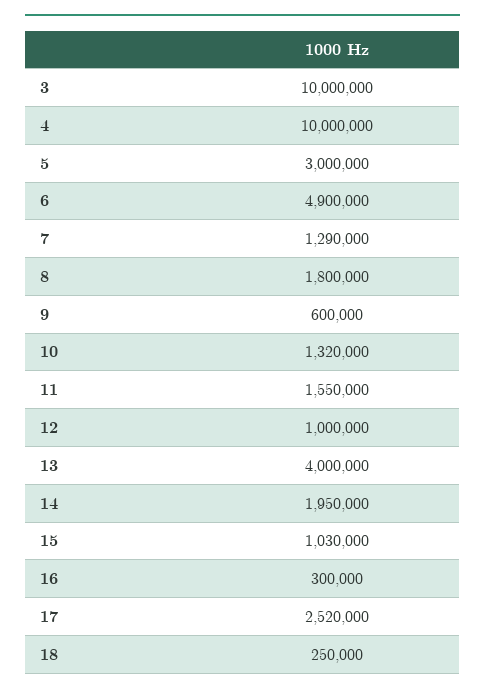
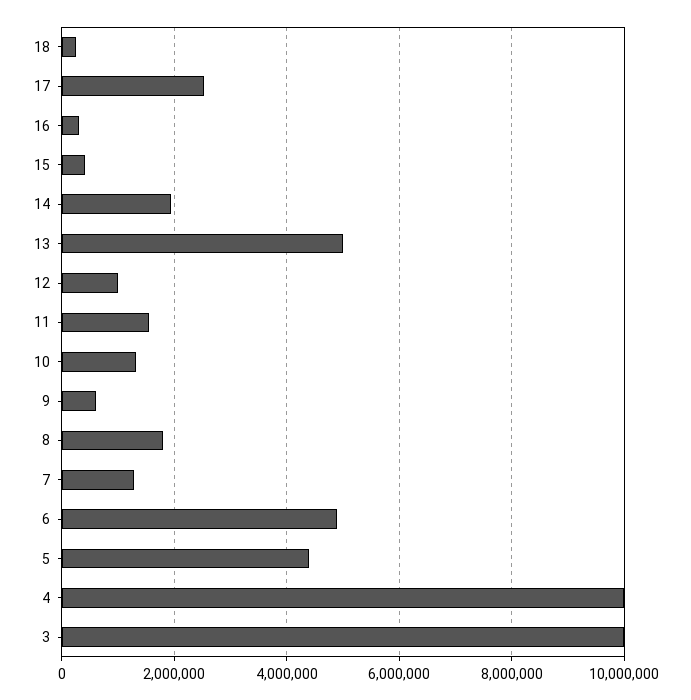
  {
    "3": 10000000,
    "4": 10000000,
-   "5": 3000000,
+   "5": 4400000,
    "6": 4900000,
    "7": 1290000,
    "8": 1800000,
    "9": 600000,
    "10": 1320000,
    "11": 1550000,
    "12": 1000000,
-   "13": 4000000,
+   "13": 5000000,
    "14": 1950000,
-   "15": 1030000,
+   "15": 400000,
    "16": 300000,
    "17": 2520000,
    "18": 250000
  }

